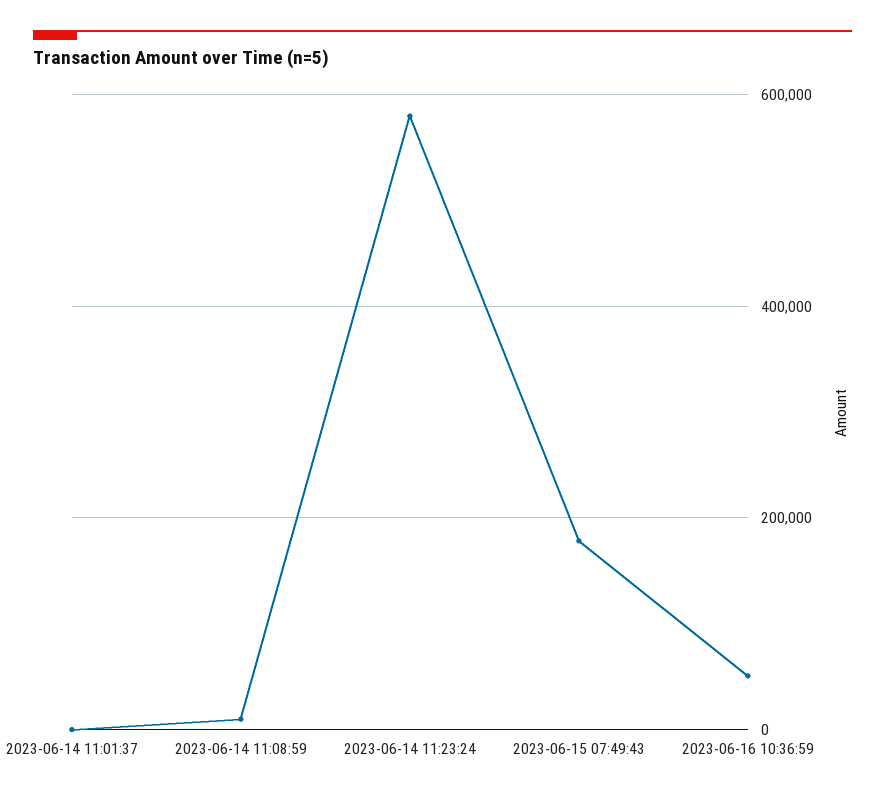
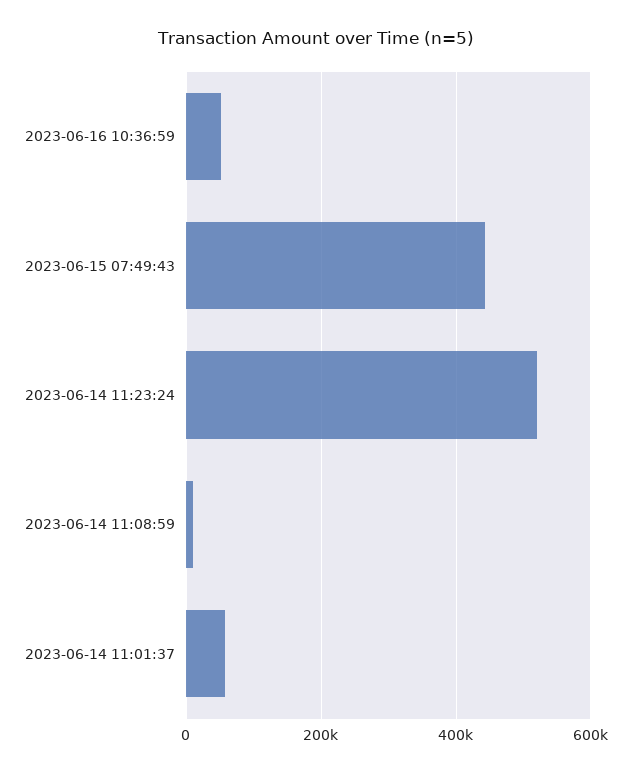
  {
-   "2023-06-14 11:01:37": 0,
+   "2023-06-14 11:01:37": 60000,
    "2023-06-14 11:08:59": 0,
-   "2023-06-14 11:23:24": 580000,
+   "2023-06-14 11:23:24": 520000,
-   "2023-06-15 07:49:43": 180000,
+   "2023-06-15 07:49:43": 440000,
    "2023-06-16 10:36:59": 60000
  }

